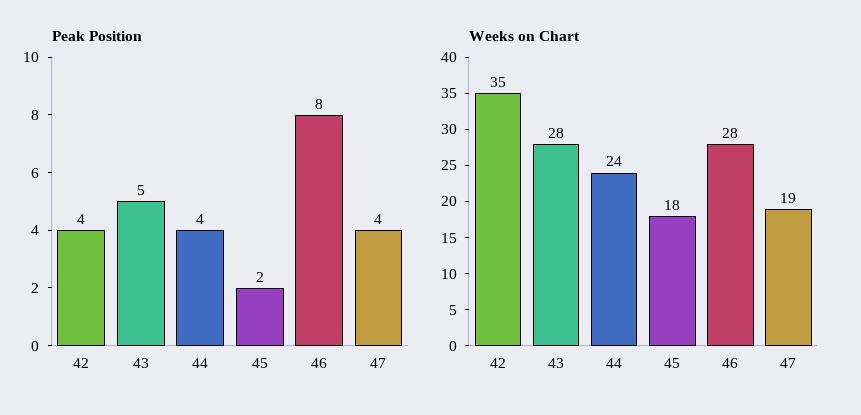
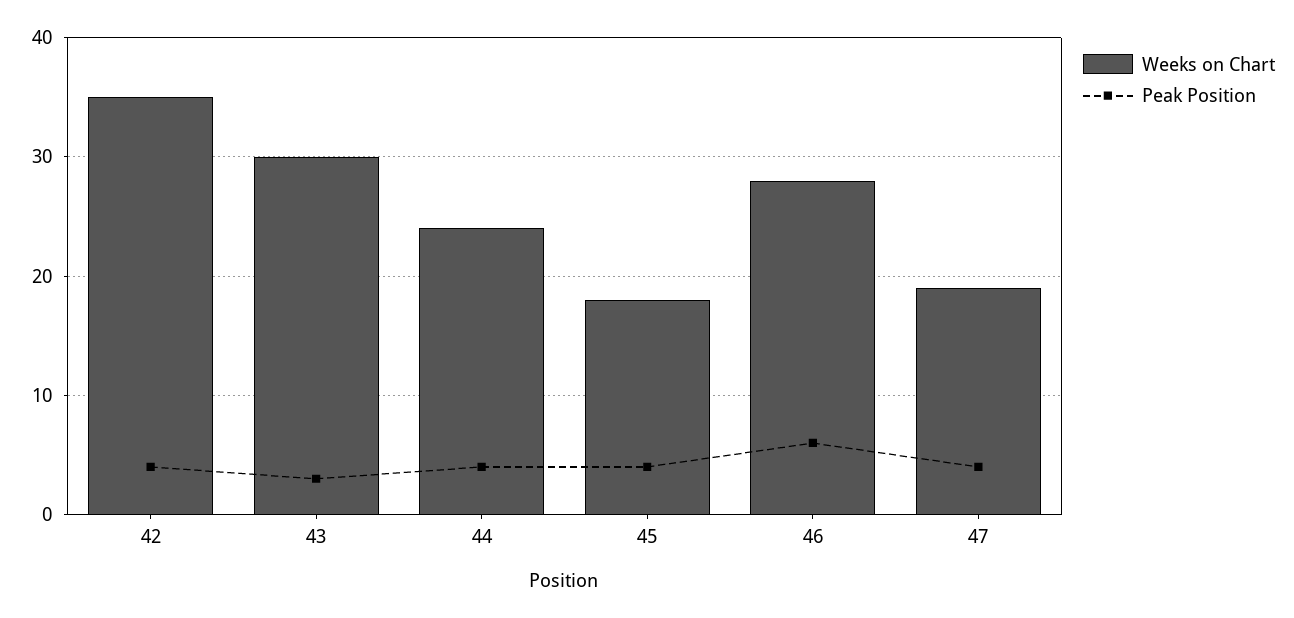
  {
    "Peak Position": {
      "42": 4,
-     "43": 5,
+     "43": 3,
      "44": 4,
-     "45": 2,
+     "45": 4,
-     "46": 8,
+     "46": 6,
      "47": 4
    },
    "Weeks on Chart": {
      "42": 35,
-     "43": 28,
+     "43": 30,
      "44": 24,
      "45": 18,
      "46": 28,
      "47": 19
    }
  }

